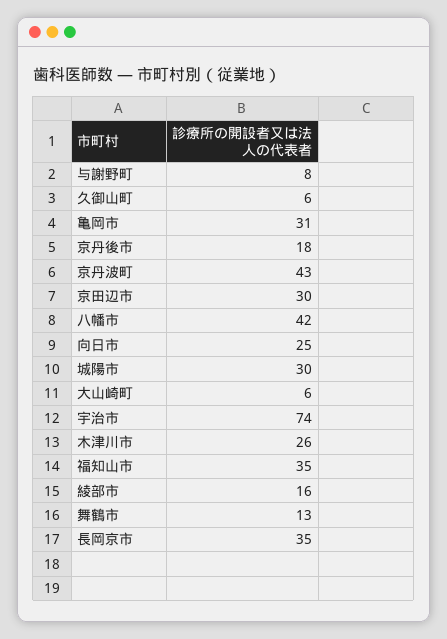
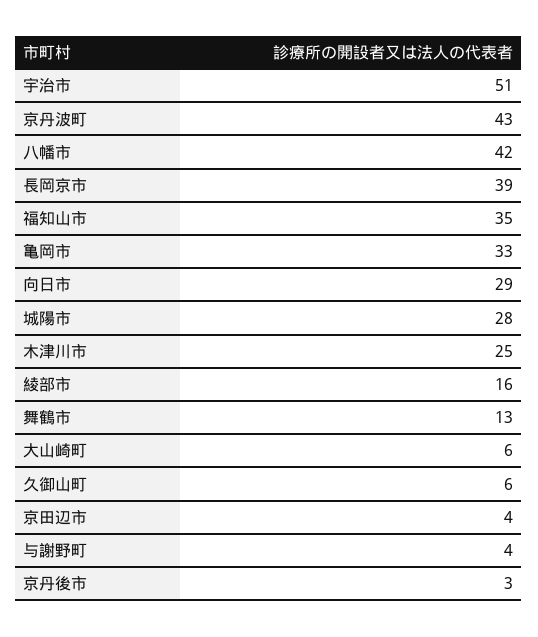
  {
-   "与謝野町": 8,
+   "与謝野町": 4,
    "久御山町": 6,
-   "亀岡市": 31,
+   "亀岡市": 33,
-   "京丹後市": 18,
+   "京丹後市": 3,
    "京丹波町": 43,
-   "京田辺市": 30,
+   "京田辺市": 4,
    "八幡市": 42,
-   "向日市": 25,
+   "向日市": 29,
-   "城陽市": 30,
+   "城陽市": 28,
    "大山崎町": 6,
-   "宇治市": 74,
+   "宇治市": 51,
-   "木津川市": 26,
+   "木津川市": 25,
    "福知山市": 35,
    "綾部市": 16,
    "舞鶴市": 13,
-   "長岡京市": 35
+   "長岡京市": 39
  }

